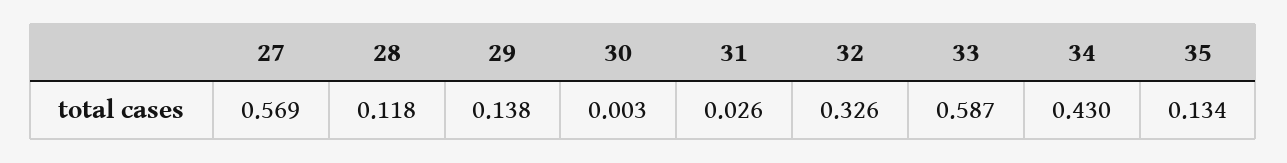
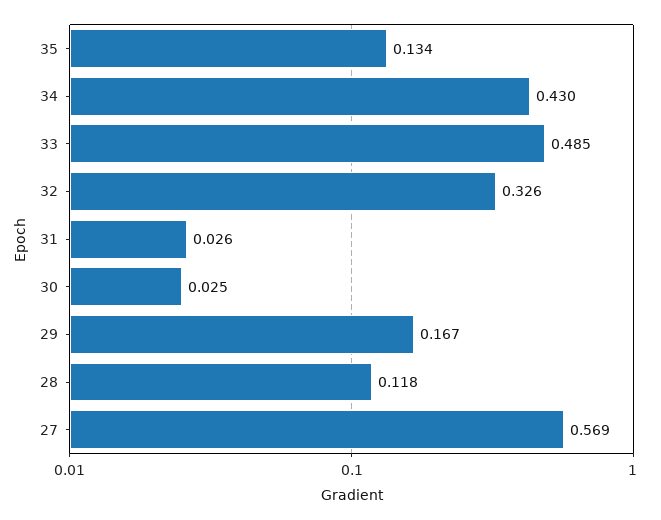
  {
    "27": 0.569,
    "28": 0.118,
-   "29": 0.138,
+   "29": 0.167,
-   "30": 0.003,
+   "30": 0.025,
    "31": 0.026,
    "32": 0.326,
-   "33": 0.587,
+   "33": 0.485,
    "34": 0.43,
    "35": 0.134
  }

